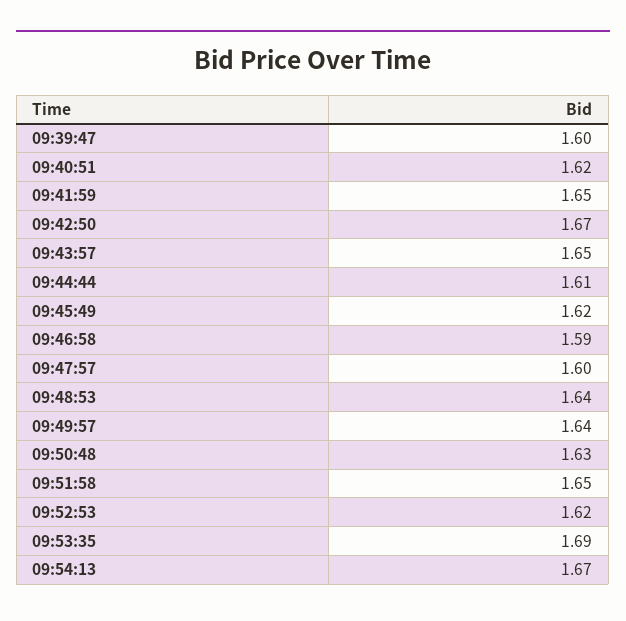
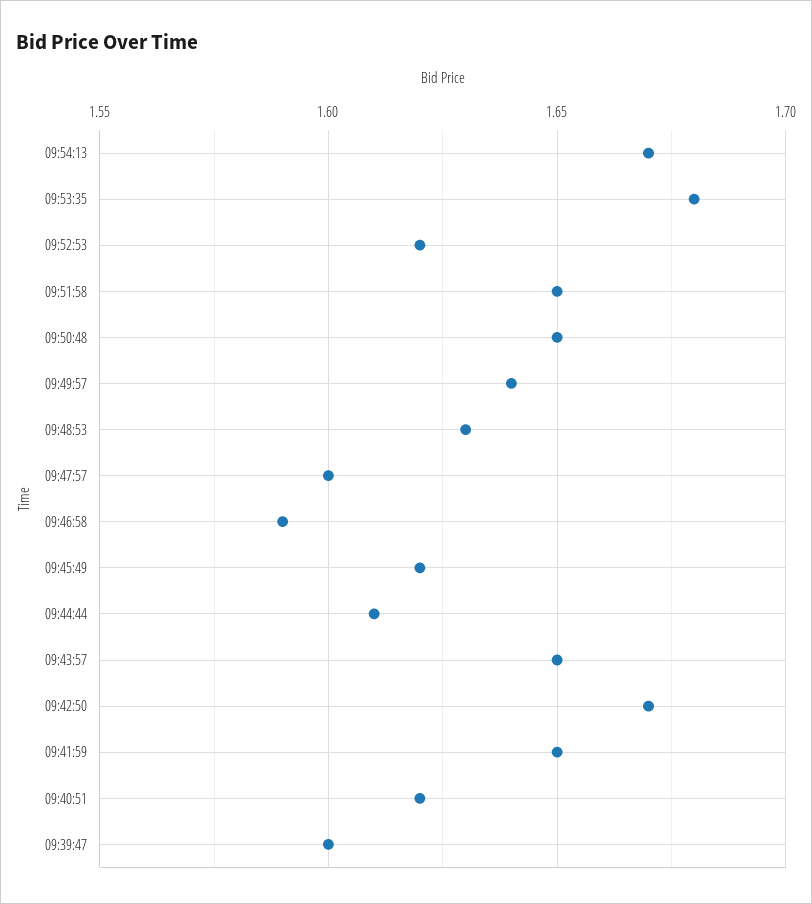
  {
    "09:39:47": 1.6,
    "09:40:51": 1.62,
    "09:41:59": 1.65,
    "09:42:50": 1.67,
    "09:43:57": 1.65,
    "09:44:44": 1.61,
    "09:45:49": 1.62,
    "09:46:58": 1.59,
    "09:47:57": 1.6,
-   "09:48:53": 1.64,
+   "09:48:53": 1.63,
    "09:49:57": 1.64,
-   "09:50:48": 1.63,
+   "09:50:48": 1.65,
    "09:51:58": 1.65,
    "09:52:53": 1.62,
-   "09:53:35": 1.69,
+   "09:53:35": 1.68,
    "09:54:13": 1.67
  }

